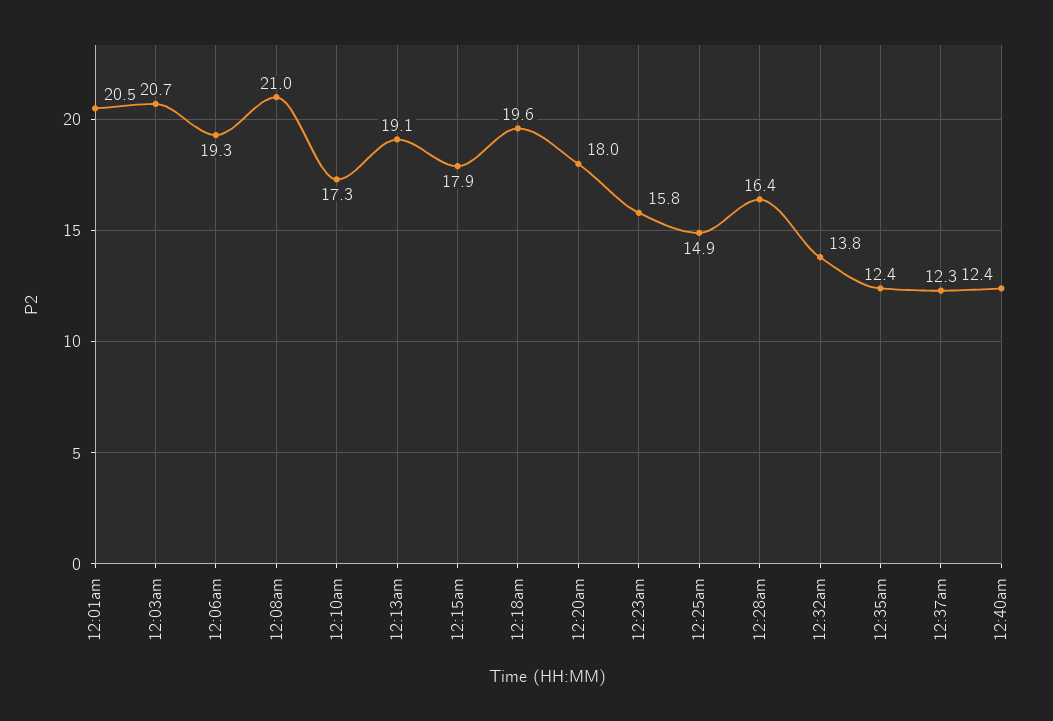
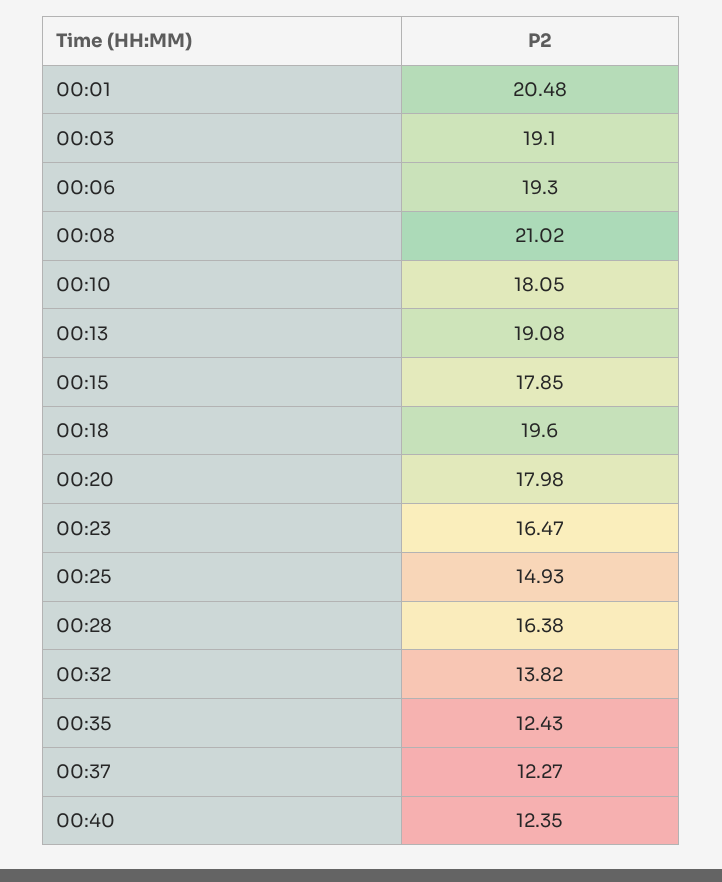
  {
    "12:01am": 20.48,
-   "12:03am": 20.7,
+   "12:03am": 19.1,
    "12:06am": 19.3,
    "12:08am": 21.02,
-   "12:10am": 17.3,
+   "12:10am": 18.05,
    "12:13am": 19.08,
    "12:15am": 17.85,
    "12:18am": 19.6,
    "12:20am": 17.98,
-   "12:23am": 15.8,
+   "12:23am": 16.47,
    "12:25am": 14.93,
    "12:28am": 16.38,
    "12:32am": 13.82,
    "12:35am": 12.43,
    "12:37am": 12.27,
    "12:40am": 12.35
  }

